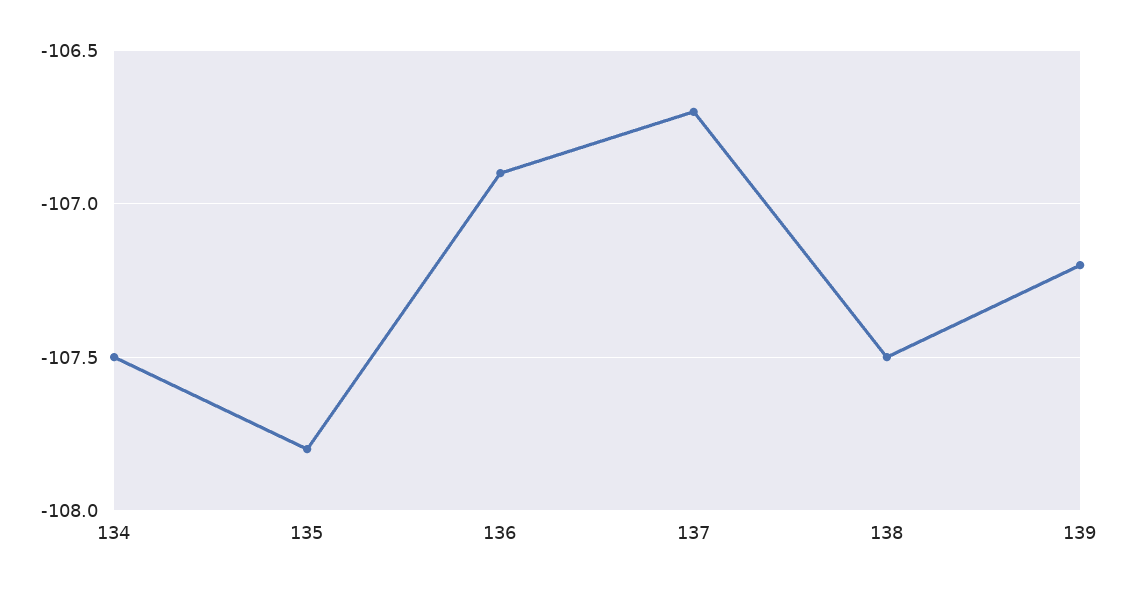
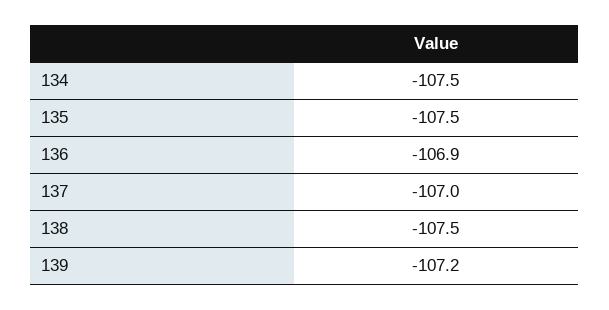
  {
    "134": -107.5,
-   "135": -107.8,
+   "135": -107.5,
    "136": -106.9,
-   "137": -106.7,
+   "137": -107,
    "138": -107.5,
    "139": -107.2
  }

